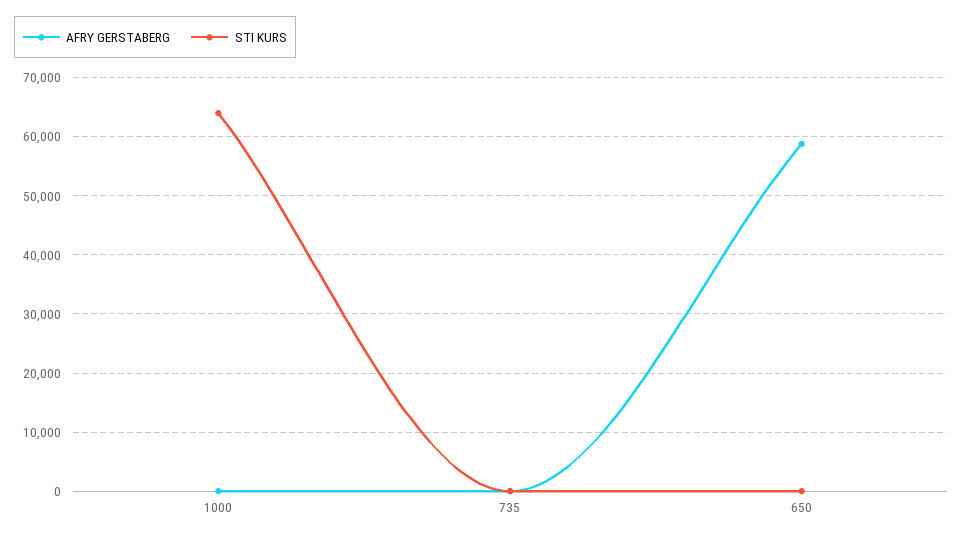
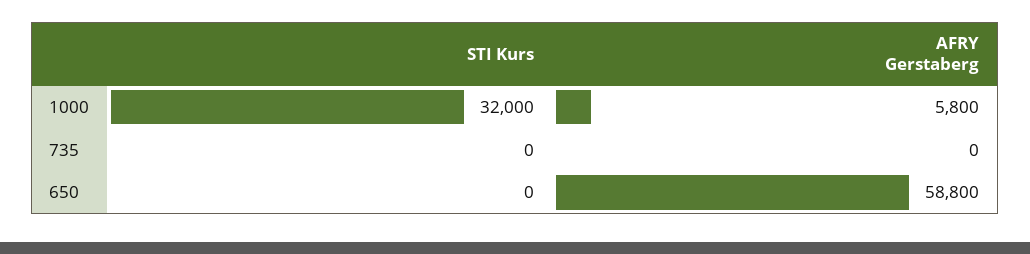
  {
    "AFRY GERSTABERG": {
-     "1000": 0,
+     "1000": 5800,
      "735": 0,
      "650": 58800
    },
    "STI KURS": {
-     "1000": 64000,
+     "1000": 32000,
      "735": 0,
      "650": 0
    }
  }

